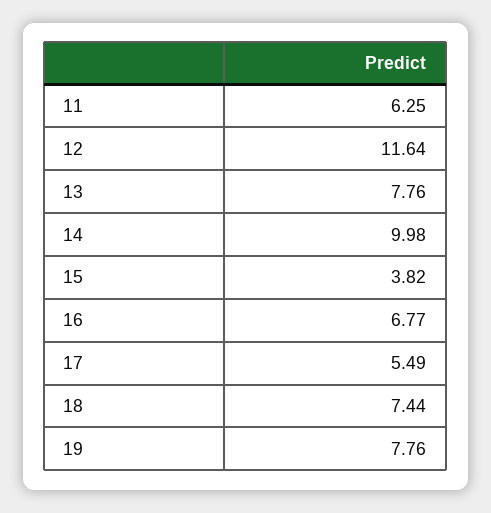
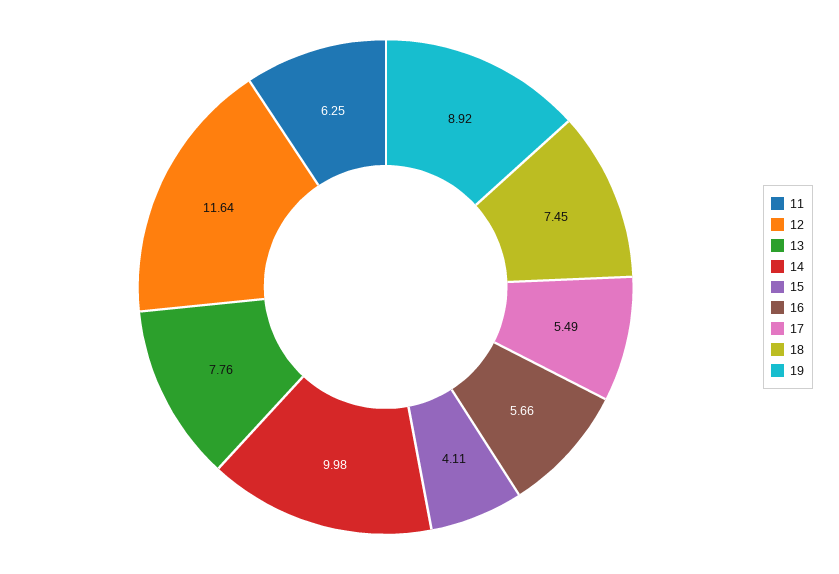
  {
    "11": 6.25,
    "12": 11.64,
    "13": 7.76,
    "14": 9.98,
-   "15": 3.82,
+   "15": 4.11,
-   "16": 6.77,
+   "16": 5.66,
    "17": 5.49,
-   "18": 7.44,
+   "18": 7.45,
-   "19": 7.76
+   "19": 8.92
  }

